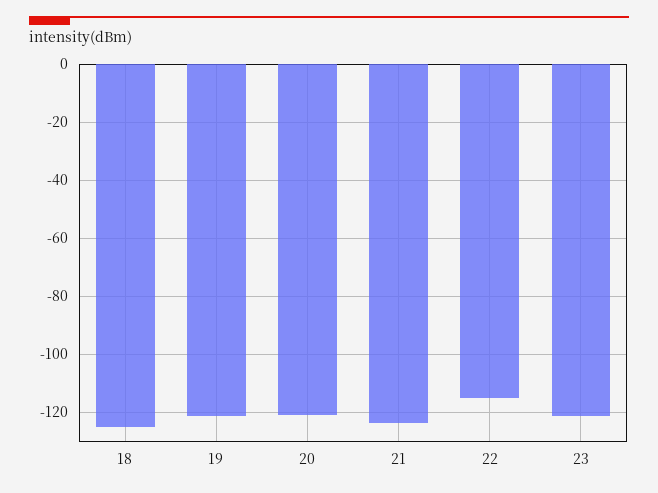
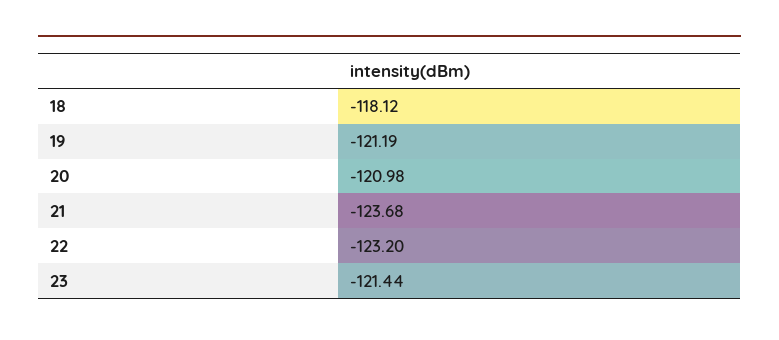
  {
-   "18": -125,
+   "18": -118.12,
    "19": -121.19,
    "20": -120.98,
    "21": -123.68,
-   "22": -115,
+   "22": -123.2,
    "23": -121.44
  }

